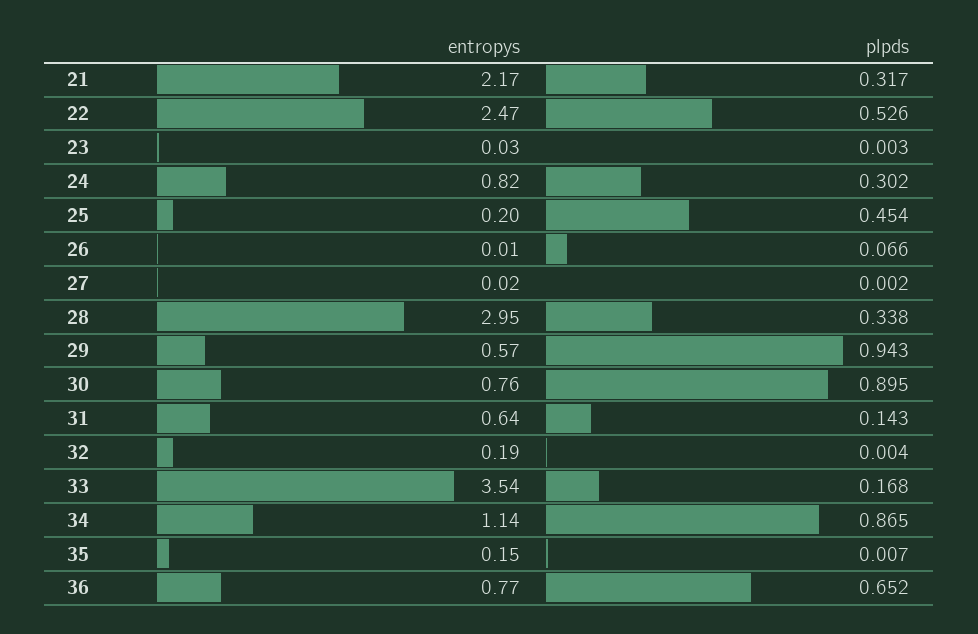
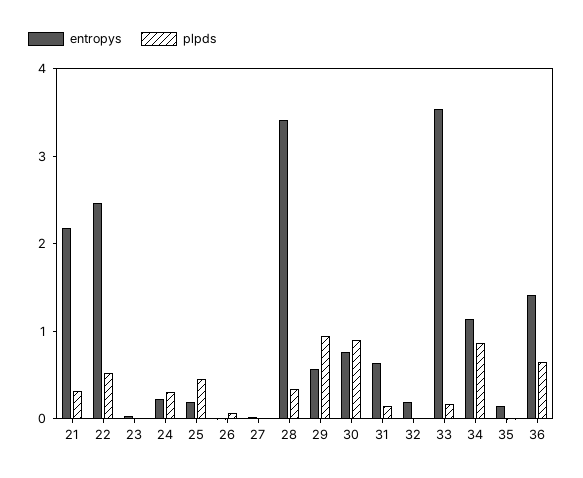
  {
    "entropys": {
      "21": 2.17,
      "22": 2.47,
      "23": 0.03,
-     "24": 0.82,
+     "24": 0.2,
      "25": 0.2,
      "26": 0.01,
      "27": 0.02,
-     "28": 2.95,
+     "28": 3.4,
      "29": 0.57,
      "30": 0.76,
      "31": 0.64,
      "32": 0.19,
      "33": 3.54,
      "34": 1.14,
      "35": 0.15,
-     "36": 0.77
+     "36": 1.4
    },
    "plpds": {
      "21": 0.317,
      "22": 0.526,
      "23": 0.003,
      "24": 0.302,
      "25": 0.454,
      "26": 0.066,
      "27": 0.002,
      "28": 0.338,
      "29": 0.943,
      "30": 0.895,
      "31": 0.143,
      "32": 0.004,
      "33": 0.168,
      "34": 0.865,
      "35": 0.007,
      "36": 0.652
    }
  }

